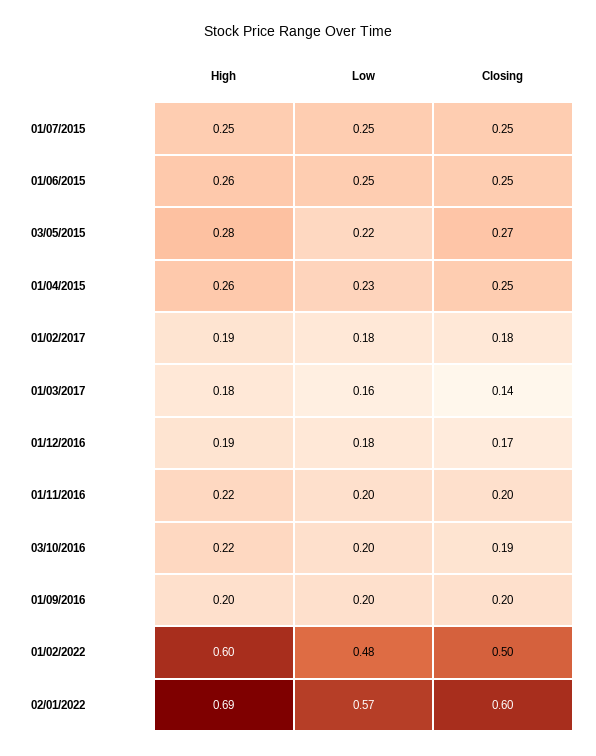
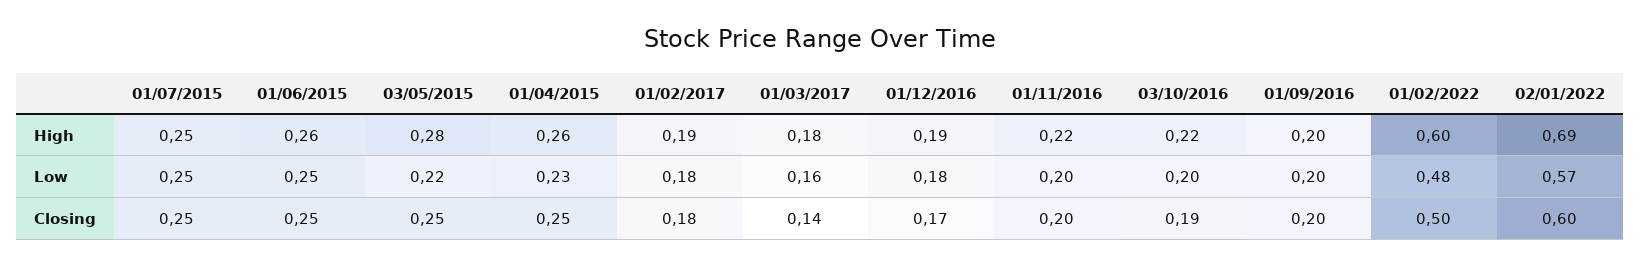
  {
    "High": {
      "01/07/2015": 0.25,
      "01/06/2015": 0.26,
      "03/05/2015": 0.28,
      "01/04/2015": 0.26,
      "01/02/2017": 0.19,
      "01/03/2017": 0.18,
      "01/12/2016": 0.19,
      "01/11/2016": 0.22,
      "03/10/2016": 0.22,
      "01/09/2016": 0.2,
      "01/02/2022": 0.6,
      "02/01/2022": 0.69
    },
    "Low": {
      "01/07/2015": 0.25,
      "01/06/2015": 0.25,
      "03/05/2015": 0.22,
      "01/04/2015": 0.23,
      "01/02/2017": 0.18,
      "01/03/2017": 0.16,
      "01/12/2016": 0.18,
      "01/11/2016": 0.2,
      "03/10/2016": 0.2,
      "01/09/2016": 0.2,
      "01/02/2022": 0.48,
      "02/01/2022": 0.57
    },
    "Closing": {
      "01/07/2015": 0.25,
      "01/06/2015": 0.25,
-     "03/05/2015": 0.27,
+     "03/05/2015": 0.25,
      "01/04/2015": 0.25,
      "01/02/2017": 0.18,
      "01/03/2017": 0.14,
      "01/12/2016": 0.17,
      "01/11/2016": 0.2,
      "03/10/2016": 0.19,
      "01/09/2016": 0.2,
      "01/02/2022": 0.5,
      "02/01/2022": 0.6
    }
  }

